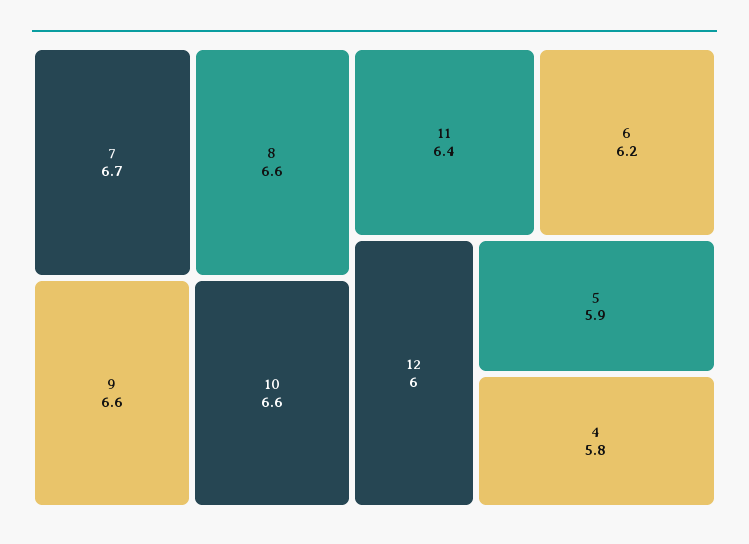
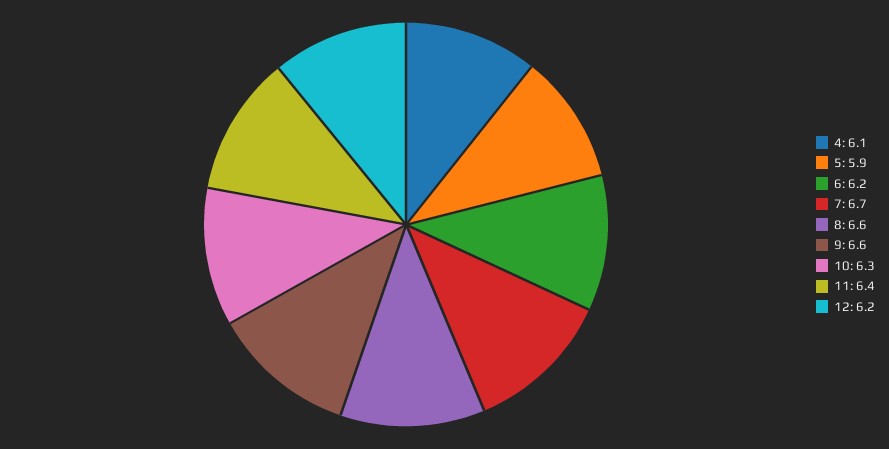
  {
    "7": 6.7,
    "8": 6.6,
    "9": 6.6,
-   "10": 6.6,
+   "10": 6.3,
    "11": 6.4,
    "6": 6.2,
-   "12": 6,
+   "12": 6.2,
    "5": 5.9,
-   "4": 5.8
+   "4": 6.1
  }

